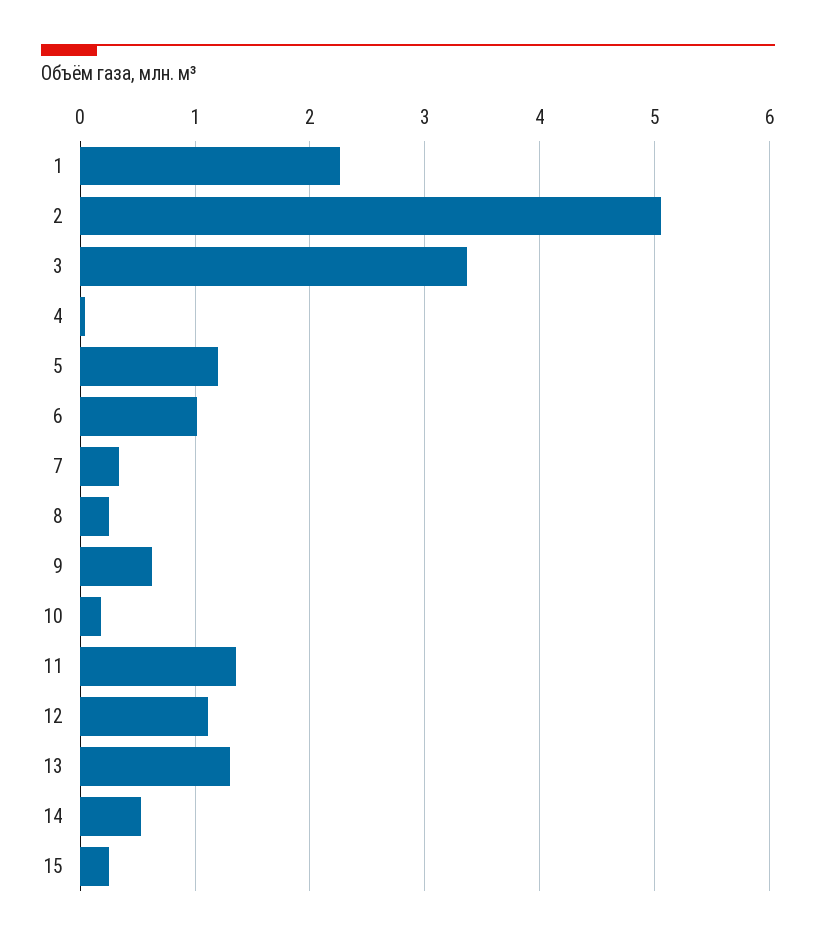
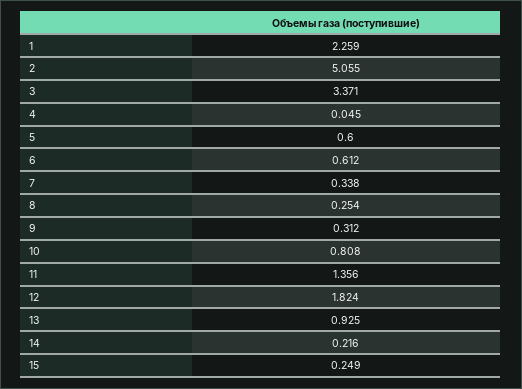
  {
    "1": 2.259,
    "2": 5.055,
    "3": 3.371,
    "4": 0.045,
-   "5": 1.2,
+   "5": 0.6,
-   "6": 1,
+   "6": 0.612,
    "7": 0.338,
    "8": 0.254,
-   "9": 0.6,
+   "9": 0.312,
-   "10": 0.2,
+   "10": 0.808,
    "11": 1.356,
-   "12": 1.1,
+   "12": 1.824,
-   "13": 1.3,
+   "13": 0.925,
-   "14": 0.5,
+   "14": 0.216,
    "15": 0.249
  }

